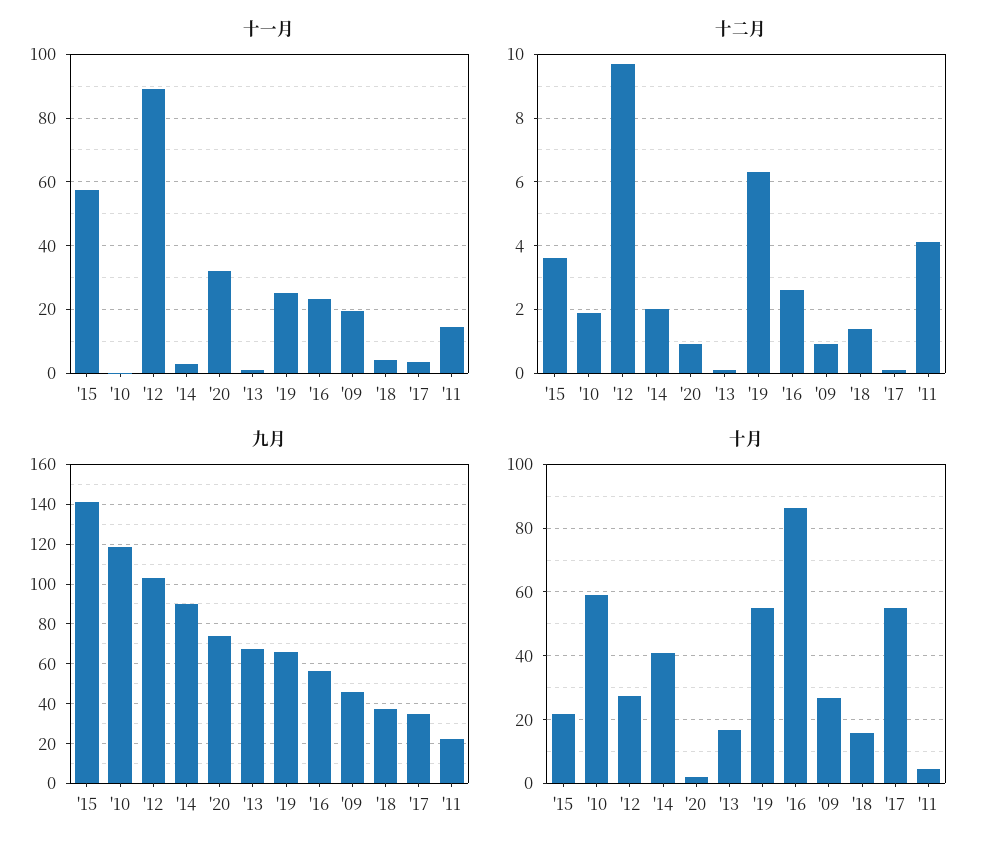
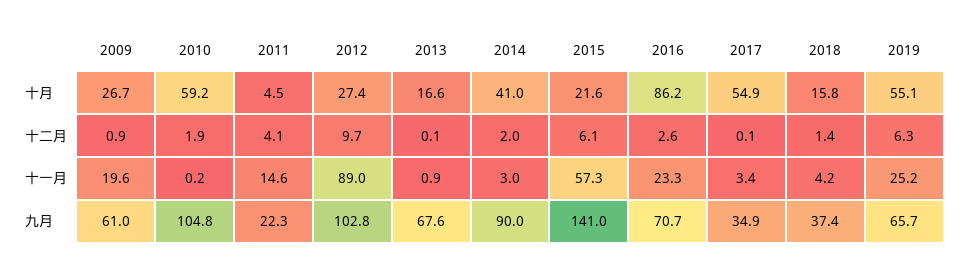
  {
    "十一月": {
      "'15": 57.3,
      "'10": 0.2,
      "'12": 89,
      "'14": 3,
-     "'20": 32,
      "'13": 0.9,
      "'19": 25.2,
      "'16": 23.3,
      "'09": 19.6,
      "'18": 4.2,
      "'17": 3.4,
      "'11": 14.6
    },
    "十二月": {
-     "'15": 3.5,
+     "'15": 6.1,
      "'10": 1.9,
      "'12": 9.7,
      "'14": 2,
-     "'20": 1,
      "'13": 0.1,
      "'19": 6.3,
      "'16": 2.6,
      "'09": 0.9,
      "'18": 1.4,
      "'17": 0.1,
      "'11": 4.1
    },
    "九月": {
      "'15": 141,
-     "'10": 120,
+     "'10": 104.8,
      "'12": 102.8,
      "'14": 90,
-     "'20": 75,
      "'13": 67.6,
      "'19": 65.7,
-     "'16": 55,
+     "'16": 70.7,
-     "'09": 45,
+     "'09": 61,
      "'18": 37.4,
      "'17": 34.9,
      "'11": 22.3
    },
    "十月": {
      "'15": 21.6,
      "'10": 59.2,
      "'12": 27.4,
      "'14": 41,
-     "'20": 2,
      "'13": 16.6,
      "'19": 55.1,
      "'16": 86.2,
      "'09": 26.7,
      "'18": 15.8,
      "'17": 54.9,
      "'11": 4.5
    }
  }

